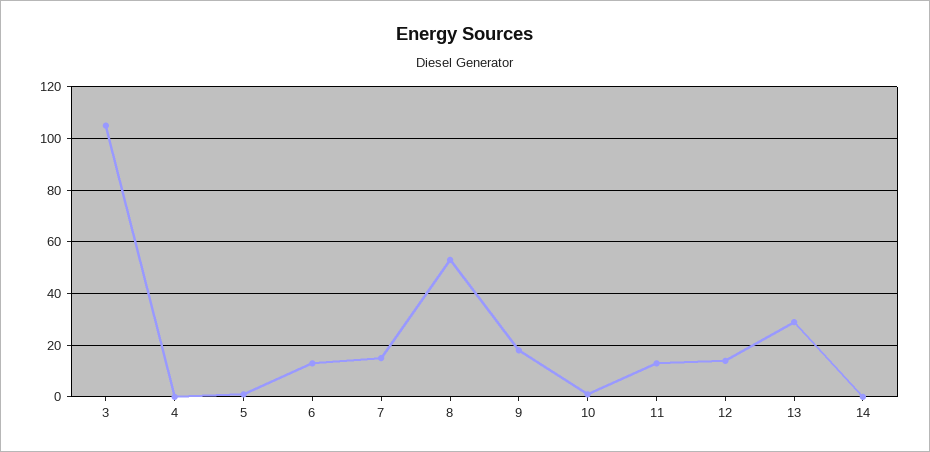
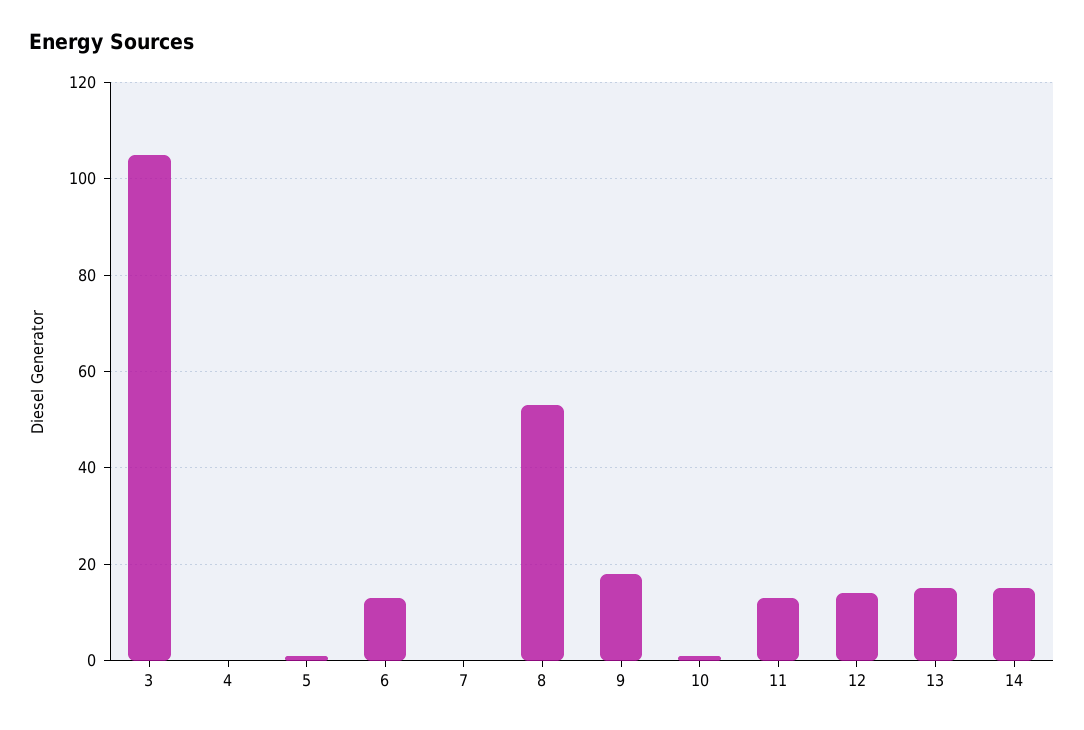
  {
    "3": 105,
    "4": 0,
    "5": 0,
    "6": 15,
-   "7": 15,
+   "7": 0,
    "8": 55,
    "9": 20,
    "10": 0,
    "11": 15,
    "12": 15,
-   "13": 30,
+   "13": 15,
-   "14": 0
+   "14": 15
  }

